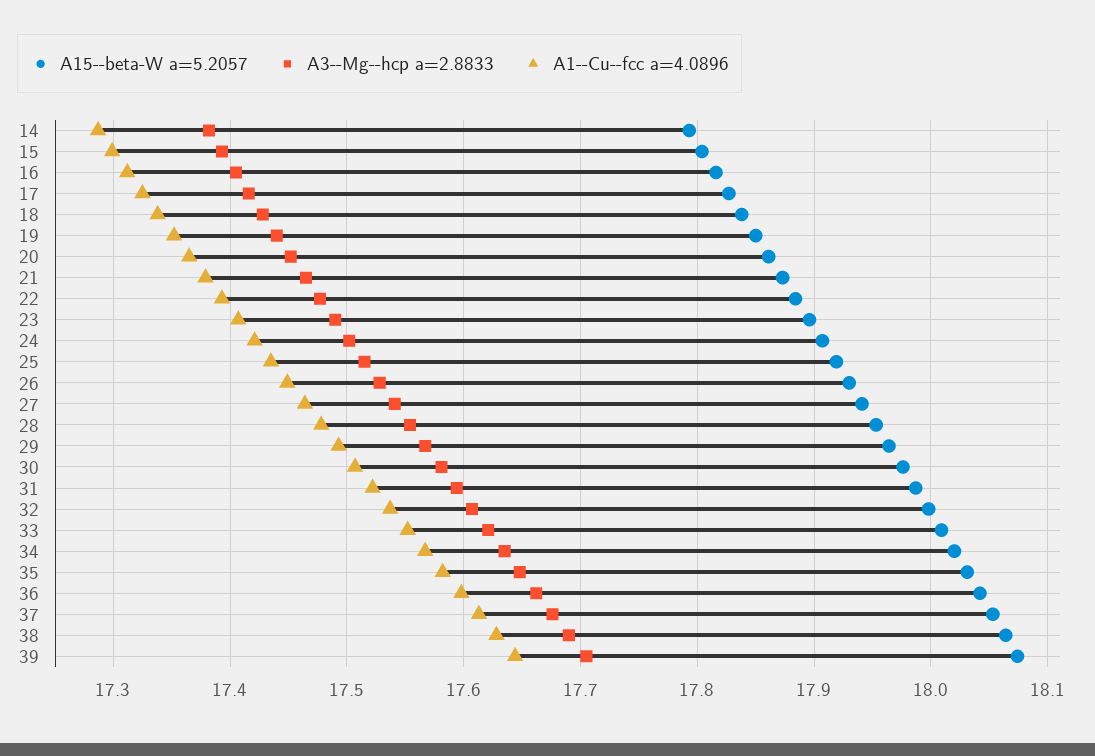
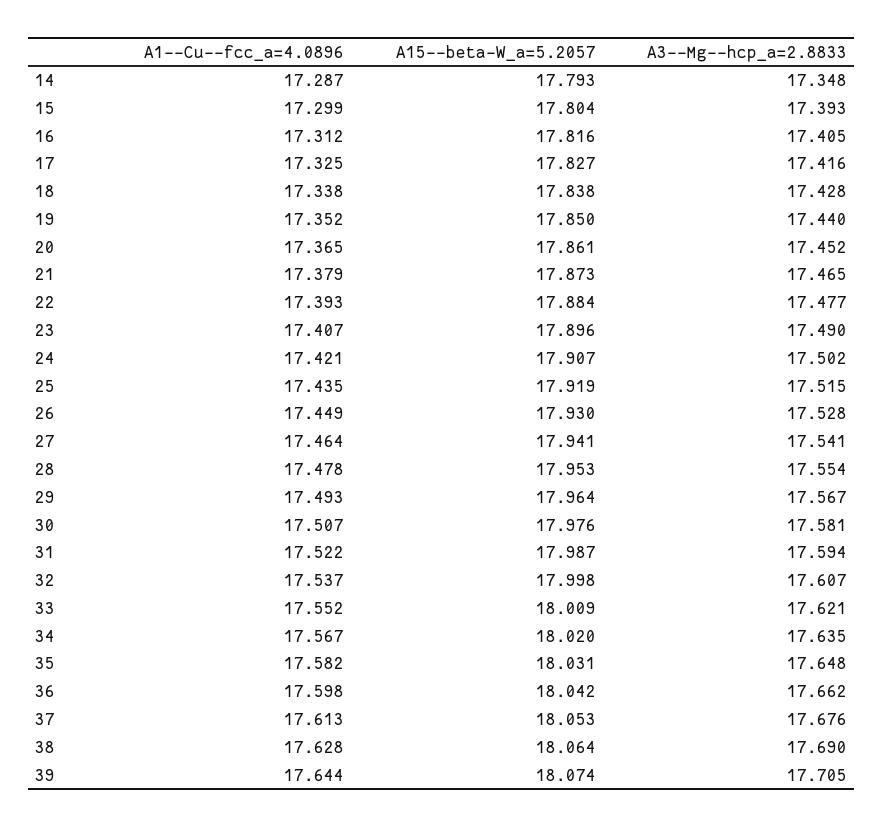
  {
    "A15--beta-W a=5.2057": {
      "14": 17.793,
      "15": 17.804,
      "16": 17.816,
      "17": 17.827,
      "18": 17.838,
      "19": 17.85,
      "20": 17.861,
      "21": 17.873,
      "22": 17.884,
      "23": 17.896,
      "24": 17.907,
      "25": 17.919,
      "26": 17.93,
      "27": 17.941,
      "28": 17.953,
      "29": 17.964,
      "30": 17.976,
      "31": 17.987,
      "32": 17.998,
      "33": 18.009,
      "34": 18.02,
      "35": 18.031,
      "36": 18.042,
      "37": 18.053,
      "38": 18.064,
      "39": 18.074
    },
    "A3--Mg--hcp a=2.8833": {
-     "14": 17.38,
+     "14": 17.348,
      "15": 17.393,
      "16": 17.405,
      "17": 17.416,
      "18": 17.428,
      "19": 17.44,
      "20": 17.452,
      "21": 17.465,
      "22": 17.477,
      "23": 17.49,
      "24": 17.502,
      "25": 17.515,
      "26": 17.528,
      "27": 17.541,
      "28": 17.554,
      "29": 17.567,
      "30": 17.581,
      "31": 17.594,
      "32": 17.607,
      "33": 17.621,
      "34": 17.635,
      "35": 17.648,
      "36": 17.662,
      "37": 17.676,
      "38": 17.69,
      "39": 17.705
    },
    "A1--Cu--fcc a=4.0896": {
      "14": 17.287,
      "15": 17.299,
      "16": 17.312,
      "17": 17.325,
      "18": 17.338,
      "19": 17.352,
      "20": 17.365,
      "21": 17.379,
      "22": 17.393,
      "23": 17.407,
      "24": 17.421,
      "25": 17.435,
      "26": 17.449,
      "27": 17.464,
      "28": 17.478,
      "29": 17.493,
      "30": 17.507,
      "31": 17.522,
      "32": 17.537,
      "33": 17.552,
      "34": 17.567,
      "35": 17.582,
      "36": 17.598,
      "37": 17.613,
      "38": 17.628,
      "39": 17.644
    }
  }

